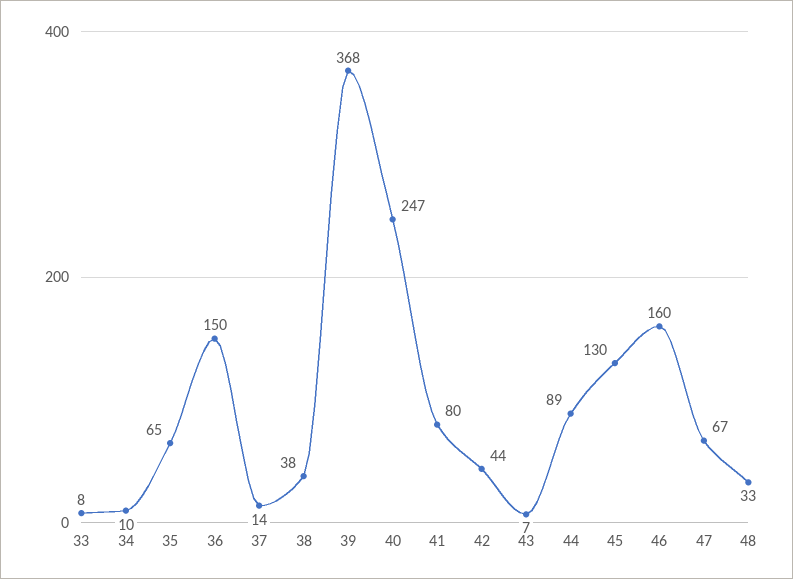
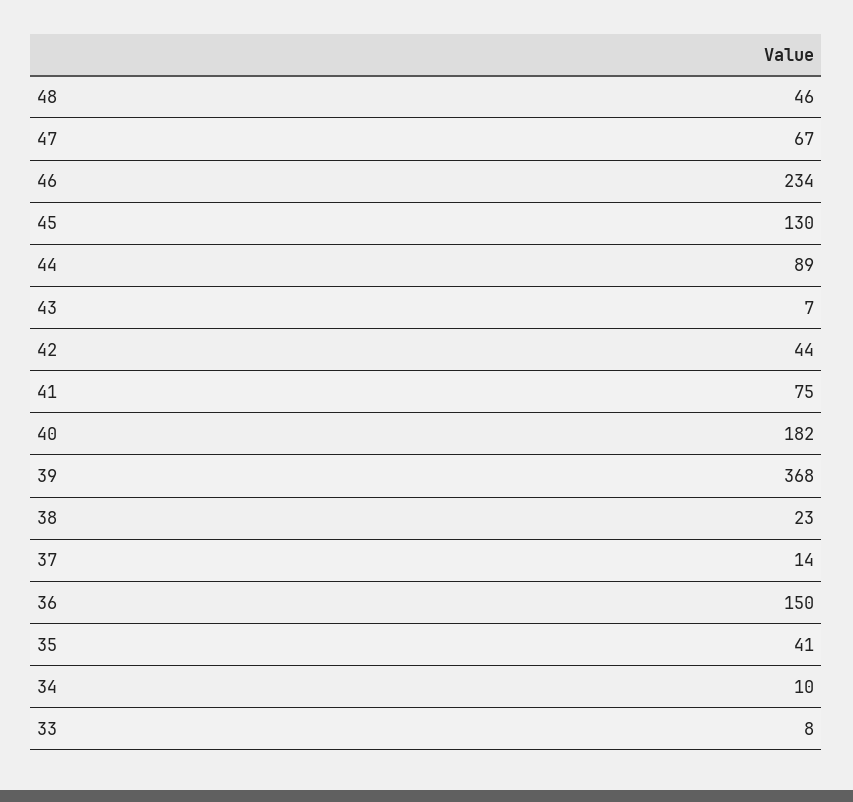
  {
    "33": 8,
    "34": 10,
-   "35": 65,
+   "35": 41,
    "36": 150,
    "37": 14,
-   "38": 38,
+   "38": 23,
    "39": 368,
-   "40": 247,
+   "40": 182,
-   "41": 80,
+   "41": 75,
    "42": 44,
    "43": 7,
    "44": 89,
    "45": 130,
-   "46": 160,
+   "46": 234,
    "47": 67,
-   "48": 33
+   "48": 46
  }

